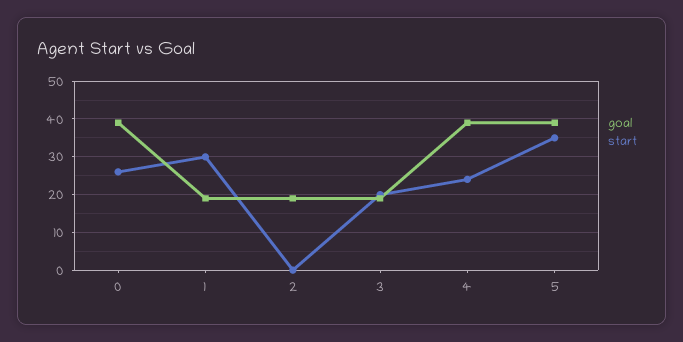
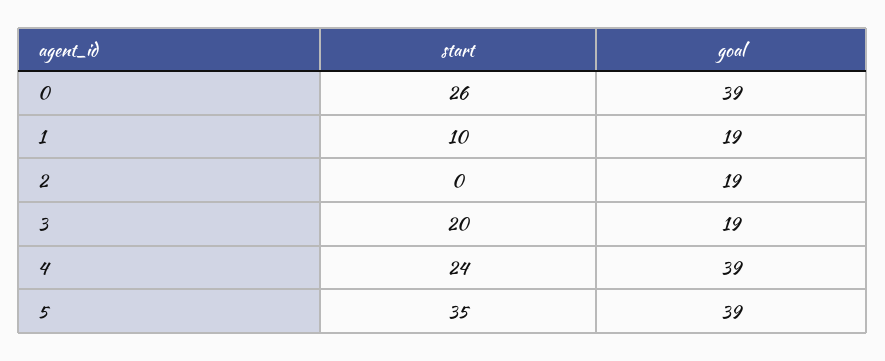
  {
    "goal": {
      "0": 39,
      "1": 19,
      "2": 19,
      "3": 19,
      "4": 39,
      "5": 39
    },
    "start": {
      "0": 26,
-     "1": 30,
+     "1": 10,
      "2": 0,
      "3": 20,
      "4": 24,
      "5": 35
    }
  }

